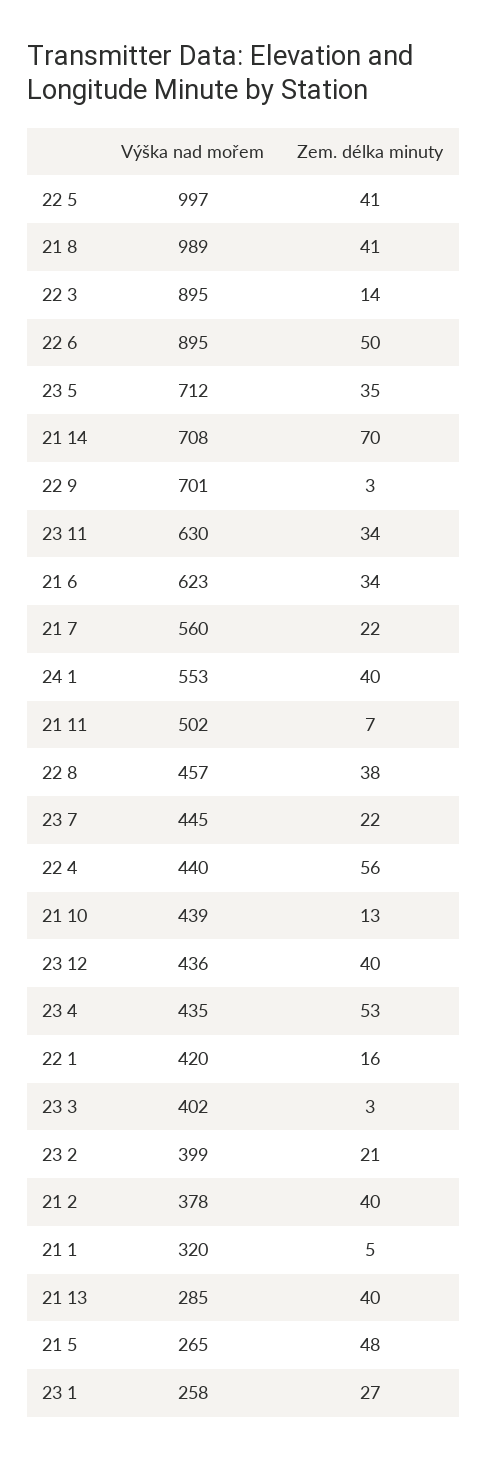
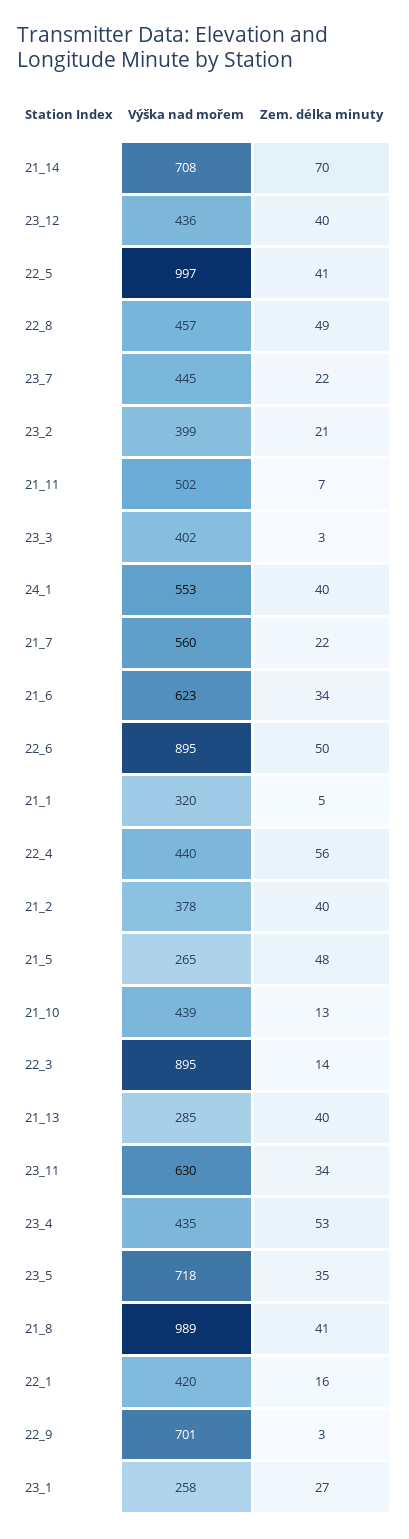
  {
    "Výška nad mořem": {
      "22 5": 997,
      "21 8": 989,
      "22 3": 895,
      "22 6": 895,
-     "23 5": 712,
+     "23 5": 718,
      "21 14": 708,
      "22 9": 701,
      "23 11": 630,
      "21 6": 623,
      "21 7": 560,
      "24 1": 553,
      "21 11": 502,
      "22 8": 457,
      "23 7": 445,
      "22 4": 440,
      "21 10": 439,
      "23 12": 436,
      "23 4": 435,
      "22 1": 420,
      "23 3": 402,
      "23 2": 399,
      "21 2": 378,
      "21 1": 320,
      "21 13": 285,
      "21 5": 265,
      "23 1": 258
    },
    "Zem. délka minuty": {
      "22 5": 41,
      "21 8": 41,
      "22 3": 14,
      "22 6": 50,
      "23 5": 35,
      "21 14": 70,
      "22 9": 3,
      "23 11": 34,
      "21 6": 34,
      "21 7": 22,
      "24 1": 40,
      "21 11": 7,
-     "22 8": 38,
+     "22 8": 49,
      "23 7": 22,
      "22 4": 56,
      "21 10": 13,
      "23 12": 40,
      "23 4": 53,
      "22 1": 16,
      "23 3": 3,
      "23 2": 21,
      "21 2": 40,
      "21 1": 5,
      "21 13": 40,
      "21 5": 48,
      "23 1": 27
    }
  }

